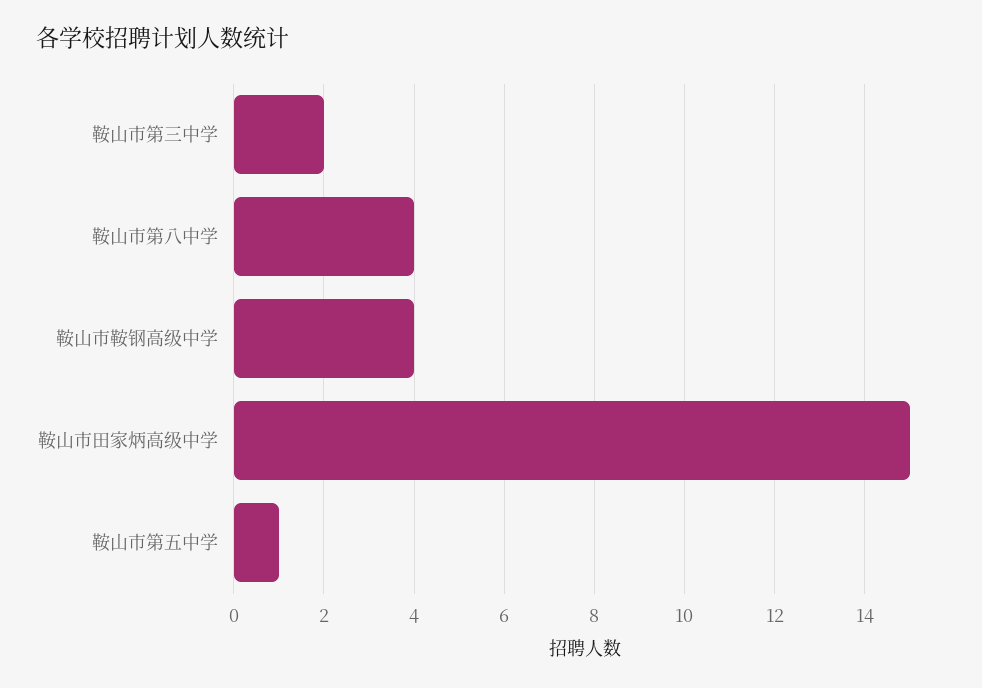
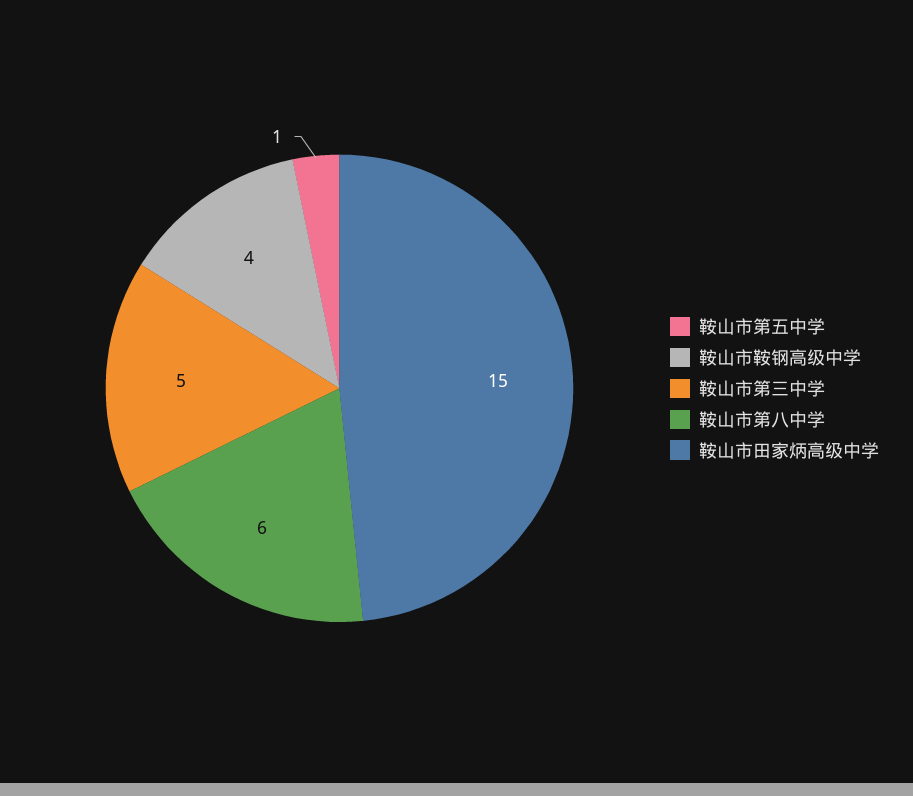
  {
-   "鞍山市第三中学": 2,
+   "鞍山市第三中学": 5,
-   "鞍山市第八中学": 4,
+   "鞍山市第八中学": 6,
    "鞍山市鞍钢高级中学": 4,
    "鞍山市田家炳高级中学": 15,
    "鞍山市第五中学": 1
  }

